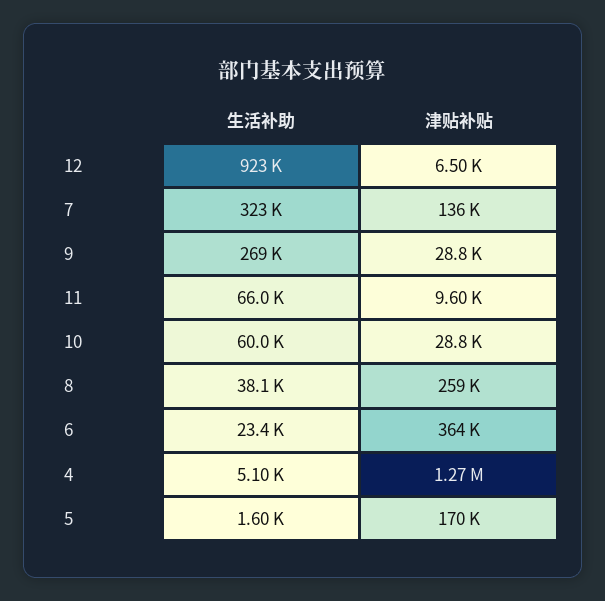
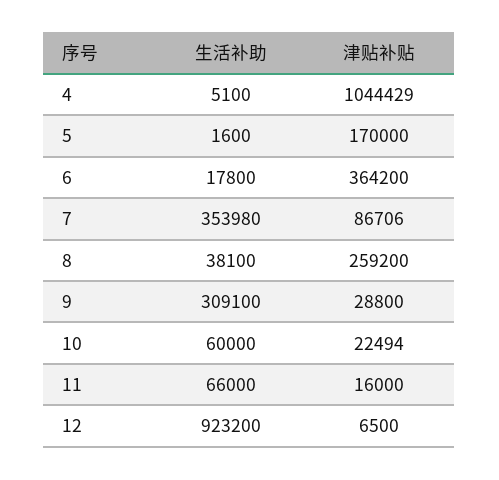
  {
    "生活补助": {
      "12": 923200,
-     "7": 323000,
+     "7": 353980,
-     "9": 269000,
+     "9": 309100,
      "11": 66000,
      "10": 60000,
      "8": 38100,
-     "6": 23400,
+     "6": 17800,
      "4": 5100,
      "5": 1600
    },
    "津贴补贴": {
      "12": 6500,
-     "7": 136000,
+     "7": 86706,
      "9": 28800,
-     "11": 9600,
+     "11": 16000,
-     "10": 28800,
+     "10": 22494,
      "8": 259200,
      "6": 364200,
-     "4": 1270000,
+     "4": 1044429,
      "5": 170000
    }
  }

